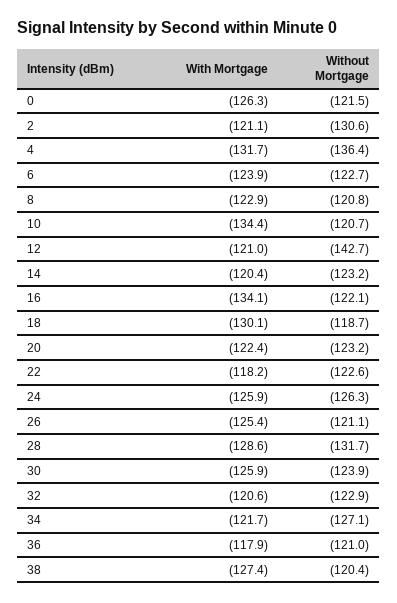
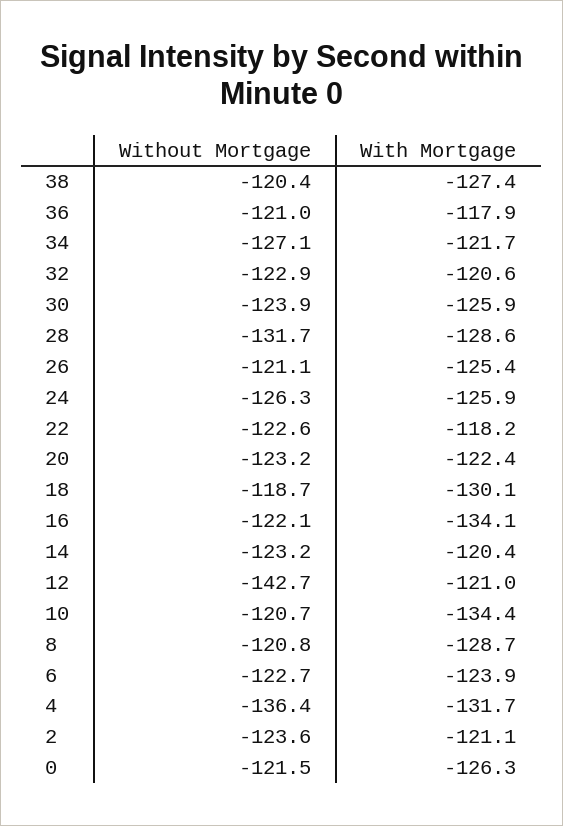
  {
    "With Mortgage": {
      "0": -126.3,
      "2": -121.1,
      "4": -131.7,
      "6": -123.9,
-     "8": -122.9,
+     "8": -128.7,
      "10": -134.4,
      "12": -121,
      "14": -120.4,
      "16": -134.1,
      "18": -130.1,
      "20": -122.4,
      "22": -118.2,
      "24": -125.9,
      "26": -125.4,
      "28": -128.6,
      "30": -125.9,
      "32": -120.6,
      "34": -121.7,
      "36": -117.9,
      "38": -127.4
    },
    "Without Mortgage": {
      "0": -121.5,
-     "2": -130.6,
+     "2": -123.6,
      "4": -136.4,
      "6": -122.7,
      "8": -120.8,
      "10": -120.7,
      "12": -142.7,
      "14": -123.2,
      "16": -122.1,
      "18": -118.7,
      "20": -123.2,
      "22": -122.6,
      "24": -126.3,
      "26": -121.1,
      "28": -131.7,
      "30": -123.9,
      "32": -122.9,
      "34": -127.1,
      "36": -121,
      "38": -120.4
    }
  }

